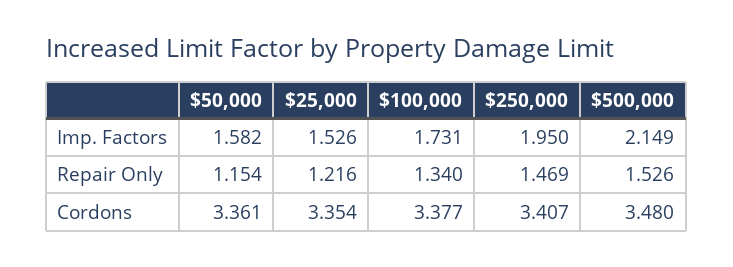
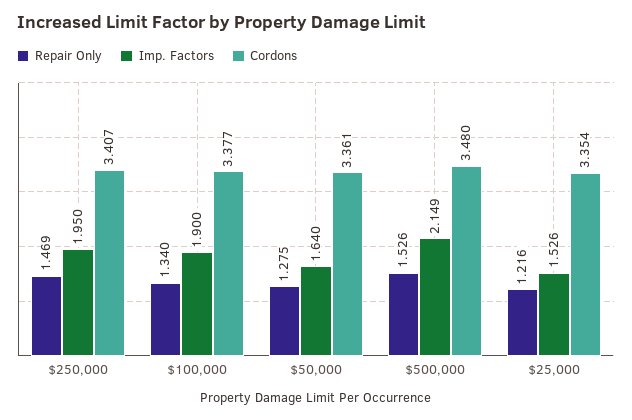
  {
    "Imp. Factors": {
-     "$50,000": 1.582,
+     "$50,000": 1.64,
      "$25,000": 1.526,
-     "$100,000": 1.731,
+     "$100,000": 1.9,
      "$250,000": 1.95,
      "$500,000": 2.149
    },
    "Repair Only": {
-     "$50,000": 1.154,
+     "$50,000": 1.275,
      "$25,000": 1.216,
      "$100,000": 1.34,
      "$250,000": 1.469,
      "$500,000": 1.526
    },
    "Cordons": {
      "$50,000": 3.361,
      "$25,000": 3.354,
      "$100,000": 3.377,
      "$250,000": 3.407,
      "$500,000": 3.48
    }
  }

